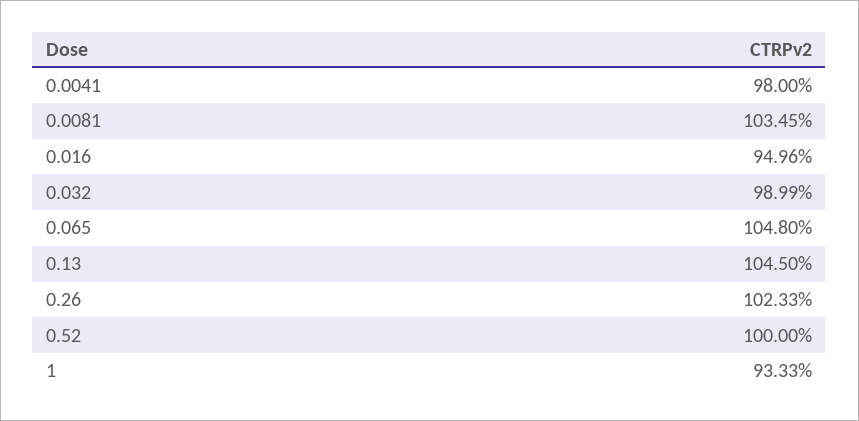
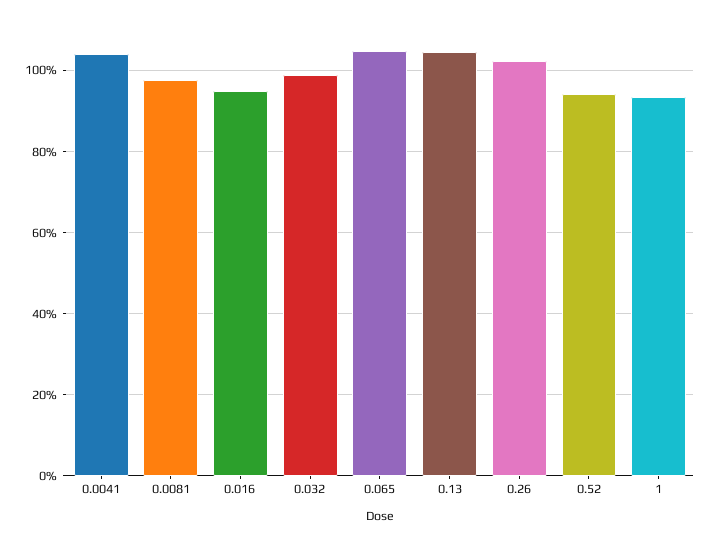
  {
-   "0.0041": 98,
+   "0.0041": 104,
-   "0.0081": 103.45,
+   "0.0081": 98,
    "0.016": 94.96,
    "0.032": 98.99,
    "0.065": 104.8,
    "0.13": 104.5,
    "0.26": 102.33,
-   "0.52": 100,
+   "0.52": 94,
    "1": 93.33
  }

